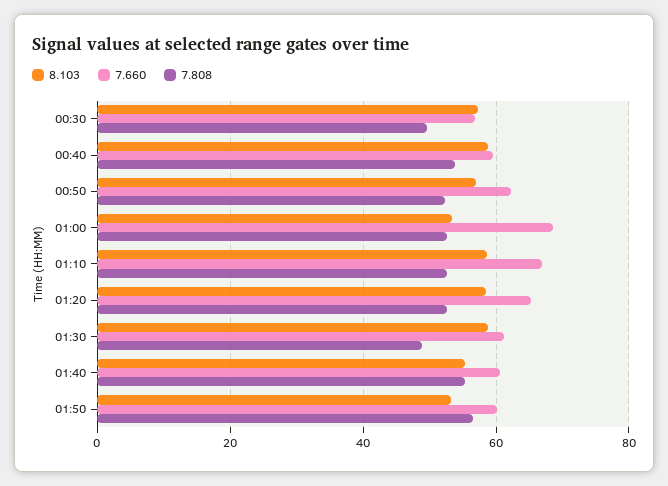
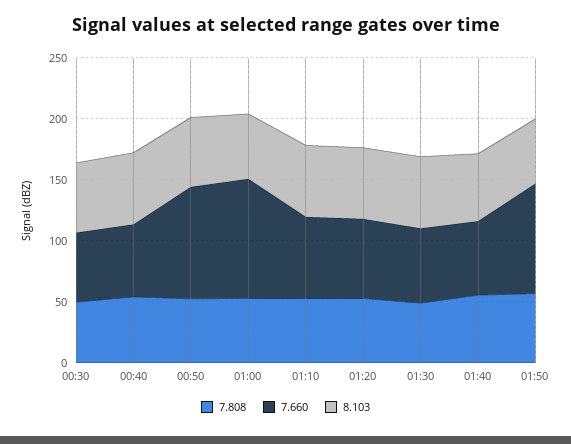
  {
    "8.103": {
      "00:30": 58,
      "00:40": 58,
      "00:50": 58,
      "01:00": 54,
      "01:10": 58,
      "01:20": 58,
      "01:30": 58,
      "01:40": 56,
      "01:50": 54
    },
    "7.660": {
      "00:30": 56,
      "00:40": 60,
-     "00:50": 62,
+     "00:50": 90,
-     "01:00": 68,
+     "01:00": 100,
      "01:10": 66,
      "01:20": 66,
      "01:30": 62,
      "01:40": 60,
-     "01:50": 60
+     "01:50": 90
    },
    "7.808": {
      "00:30": 50,
      "00:40": 54,
      "00:50": 52,
      "01:00": 52,
      "01:10": 52,
      "01:20": 52,
      "01:30": 48,
      "01:40": 56,
      "01:50": 56
    }
  }

